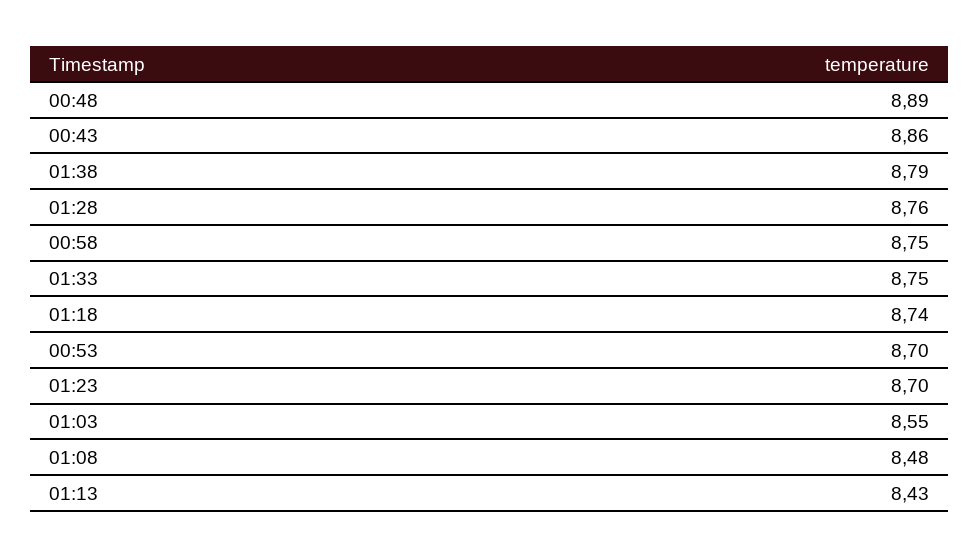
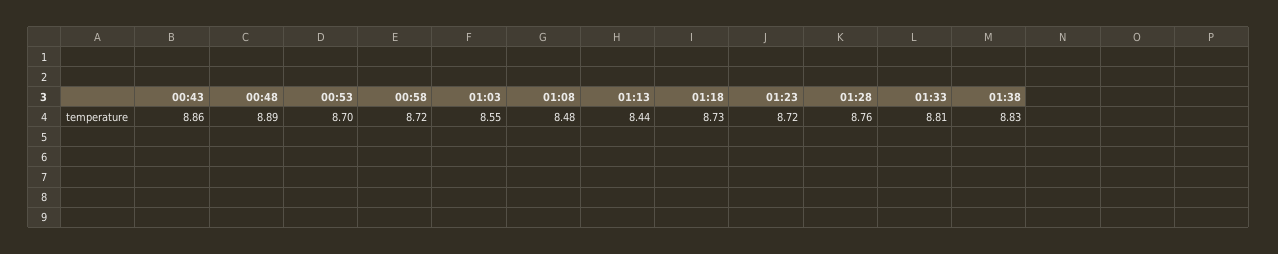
  {
    "00:48": 8.89,
    "00:43": 8.86,
-   "01:38": 8.79,
+   "01:38": 8.83,
    "01:28": 8.76,
-   "00:58": 8.75,
+   "00:58": 8.72,
-   "01:33": 8.75,
+   "01:33": 8.81,
-   "01:18": 8.74,
+   "01:18": 8.73,
    "00:53": 8.7,
-   "01:23": 8.7,
+   "01:23": 8.72,
    "01:03": 8.55,
    "01:08": 8.48,
-   "01:13": 8.43
+   "01:13": 8.44
  }

